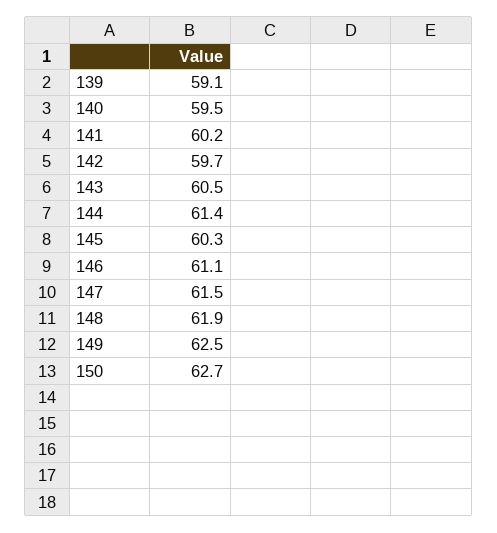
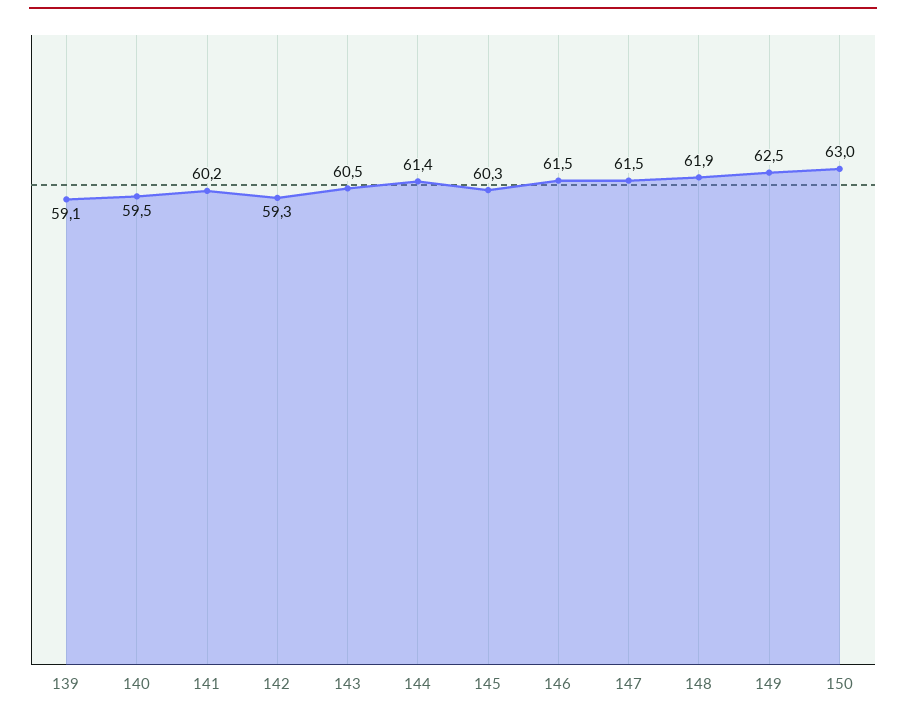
  {
    "139": 59.1,
    "140": 59.5,
    "141": 60.2,
-   "142": 59.7,
+   "142": 59.3,
    "143": 60.5,
    "144": 61.4,
    "145": 60.3,
-   "146": 61.1,
+   "146": 61.5,
    "147": 61.5,
    "148": 61.9,
    "149": 62.5,
-   "150": 62.7
+   "150": 63
  }

